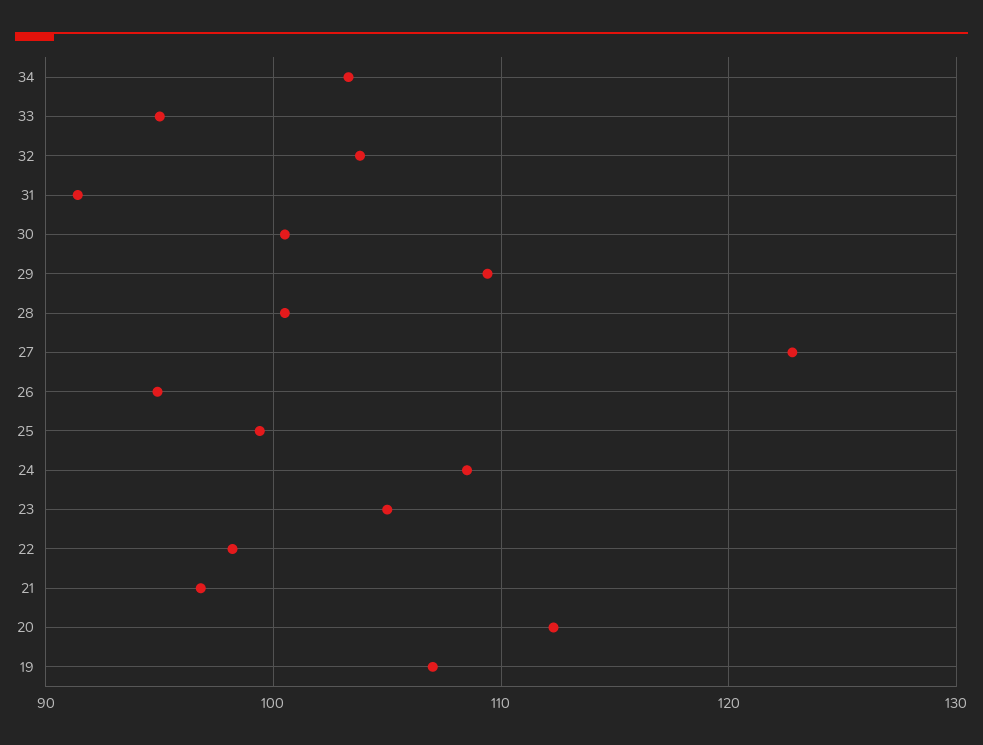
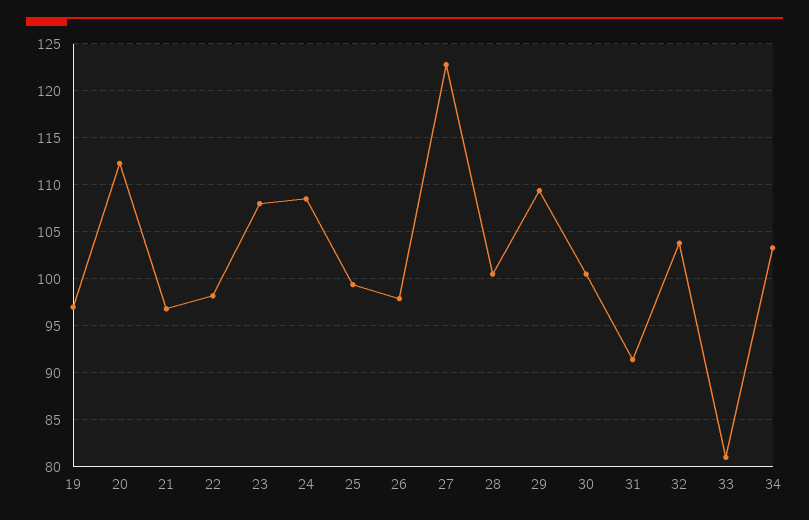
  {
    "34": 103,
-   "33": 95,
+   "33": 81,
    "32": 104,
    "31": 91,
    "30": 101,
    "29": 109,
    "28": 101,
    "27": 123,
-   "26": 95,
+   "26": 98,
    "25": 99,
    "24": 109,
-   "23": 105,
+   "23": 108,
    "22": 98,
    "21": 97,
    "20": 112,
-   "19": 107
+   "19": 97
  }

